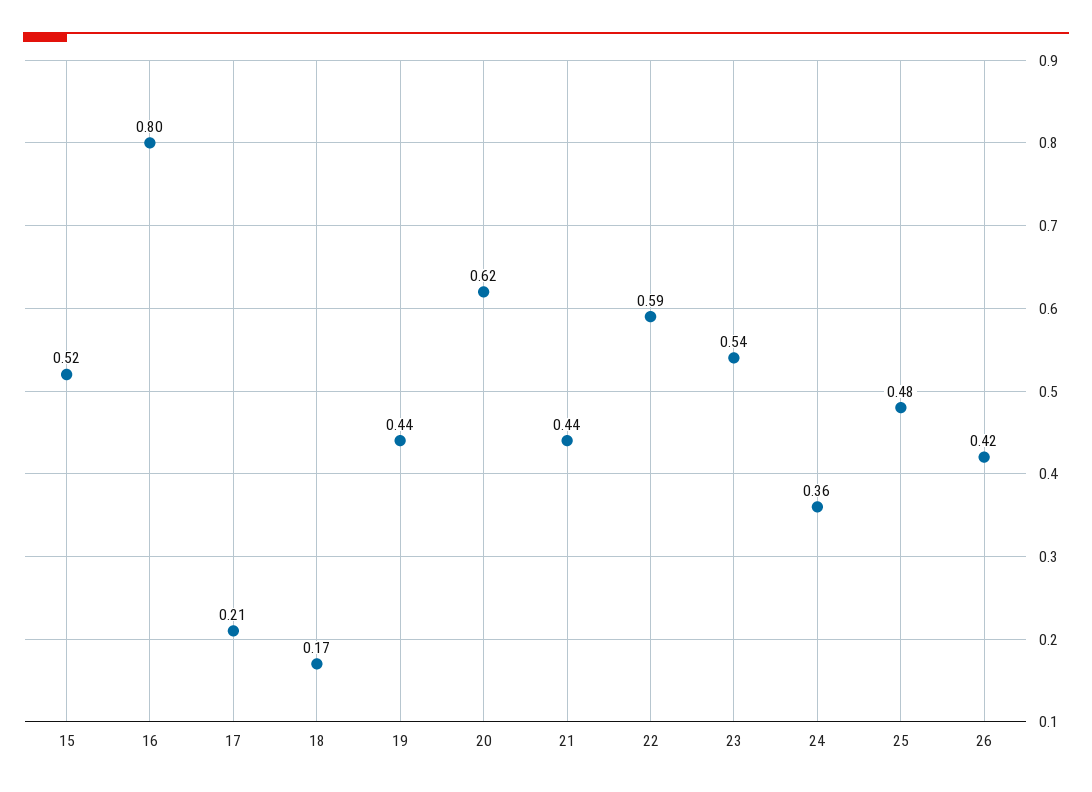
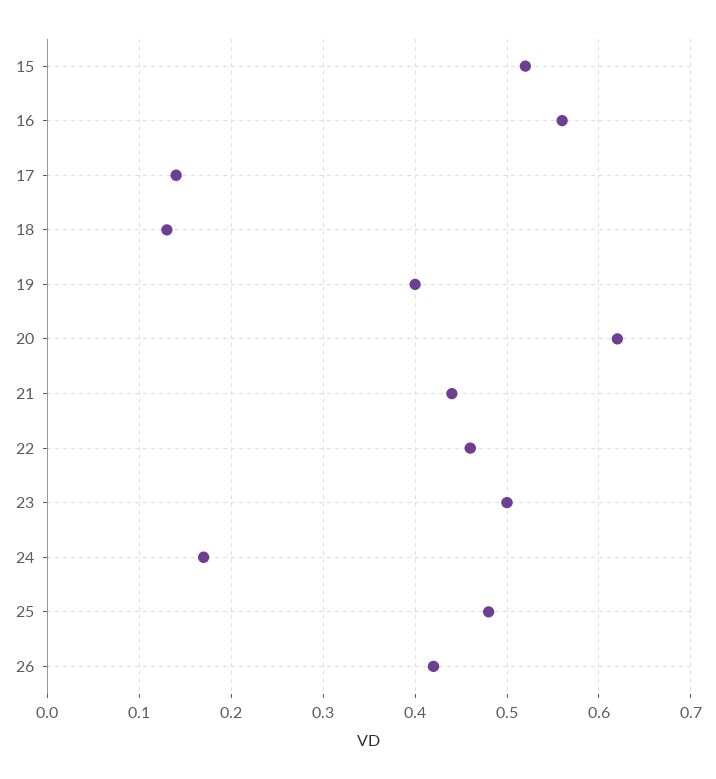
  {
    "15": 0.52,
-   "16": 0.8,
+   "16": 0.56,
-   "17": 0.21,
+   "17": 0.14,
-   "18": 0.17,
+   "18": 0.13,
-   "19": 0.44,
+   "19": 0.4,
    "20": 0.62,
    "21": 0.44,
-   "22": 0.59,
+   "22": 0.46,
-   "23": 0.54,
+   "23": 0.5,
-   "24": 0.36,
+   "24": 0.17,
    "25": 0.48,
    "26": 0.42
  }

